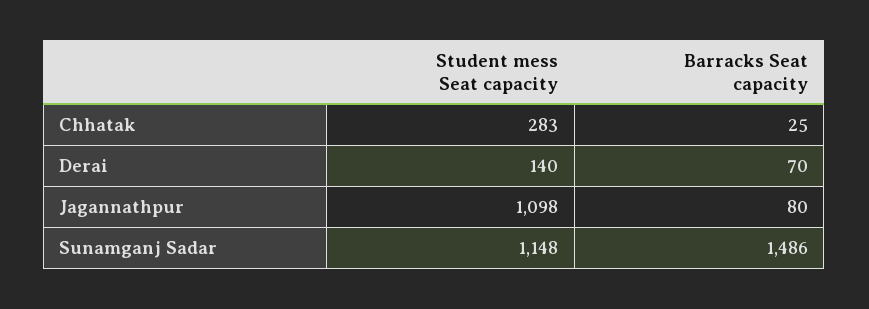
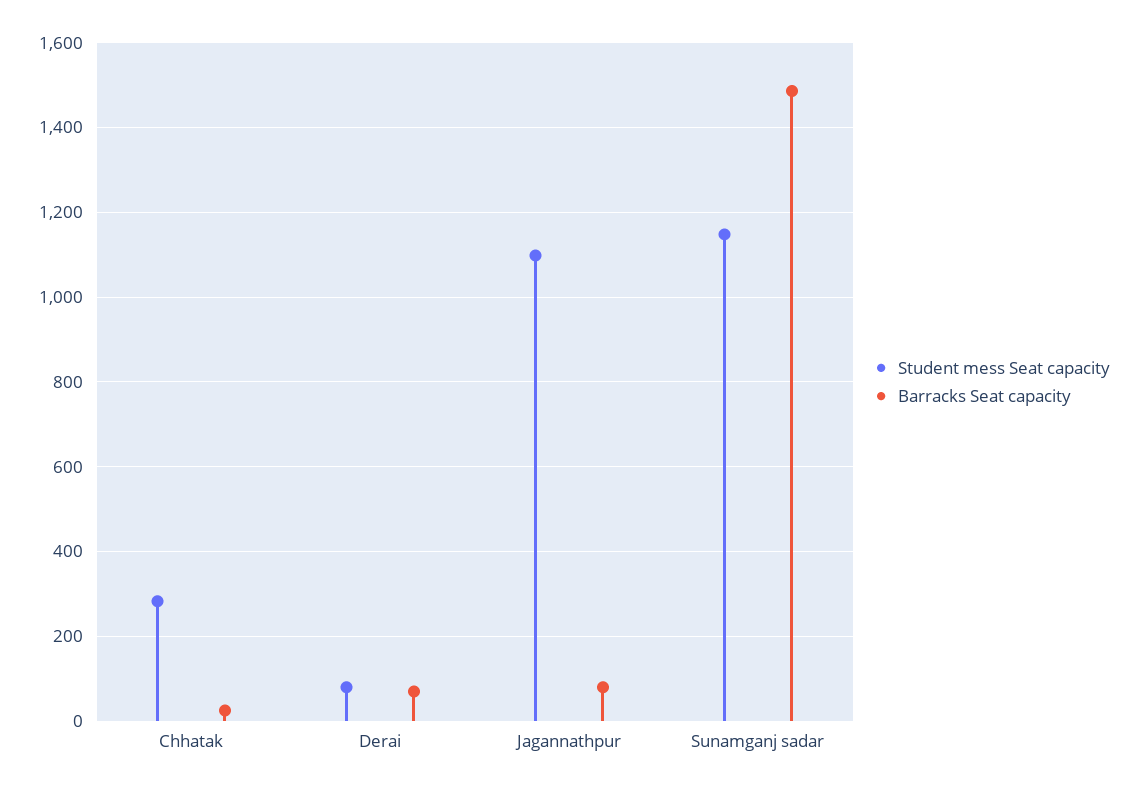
  {
    "Student mess Seat capacity": {
      "Chhatak": 283,
-     "Derai": 140,
+     "Derai": 80,
      "Jagannathpur": 1098,
      "Sunamganj Sadar": 1148
    },
    "Barracks Seat capacity": {
      "Chhatak": 25,
      "Derai": 70,
      "Jagannathpur": 80,
      "Sunamganj Sadar": 1486
    }
  }

